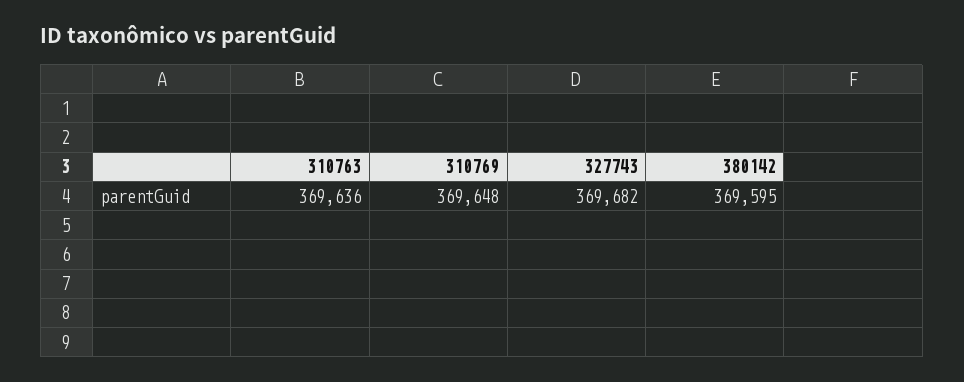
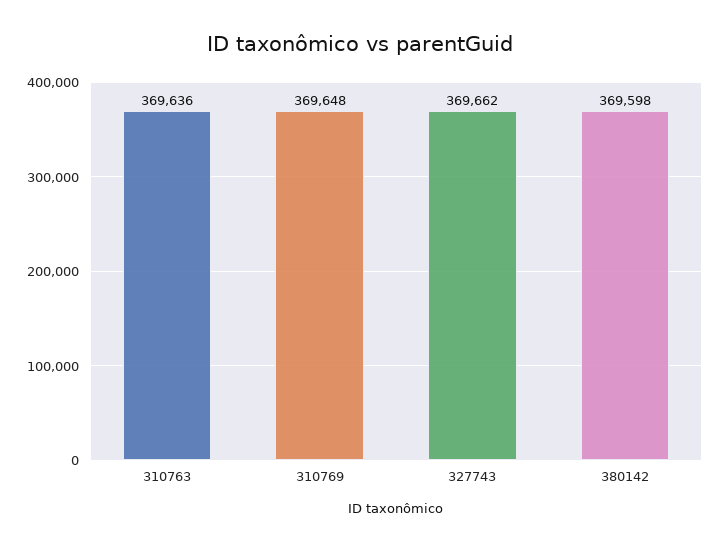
  {
    "310763": 369636,
    "310769": 369648,
-   "327743": 369682,
+   "327743": 369662,
-   "380142": 369595
+   "380142": 369598
  }

